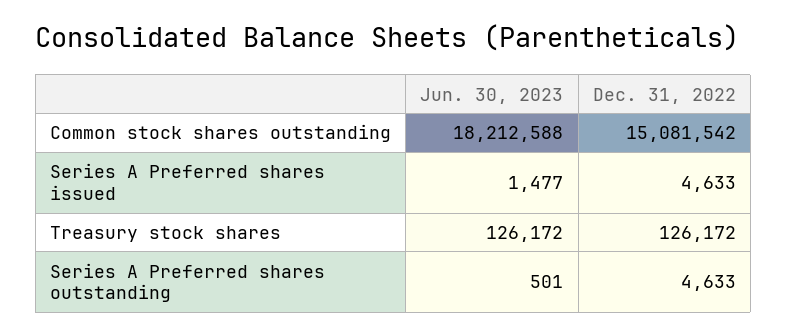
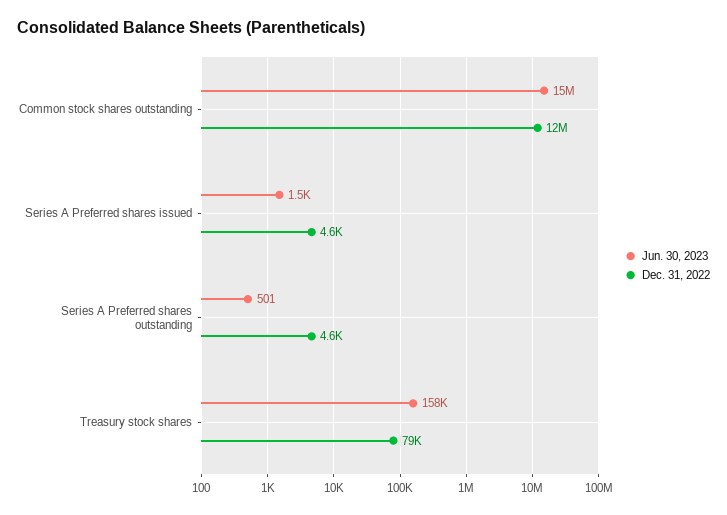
  {
    "Jun. 30, 2023": {
-     "Common stock shares outstanding": 18212588,
+     "Common stock shares outstanding": 15000000,
      "Series A Preferred shares issued": 1477,
-     "Treasury stock shares": 126172,
+     "Treasury stock shares": 158000,
      "Series A Preferred shares outstanding": 501
    },
    "Dec. 31, 2022": {
-     "Common stock shares outstanding": 15081542,
+     "Common stock shares outstanding": 12000000,
      "Series A Preferred shares issued": 4633,
-     "Treasury stock shares": 126172,
+     "Treasury stock shares": 79000,
      "Series A Preferred shares outstanding": 4633
    }
  }

